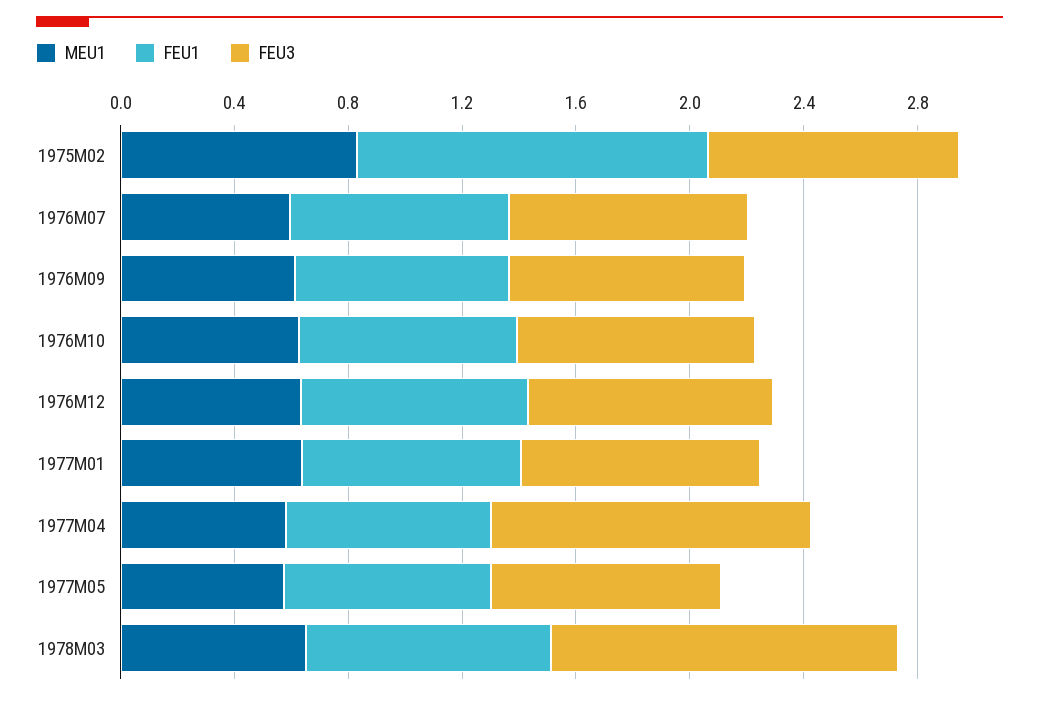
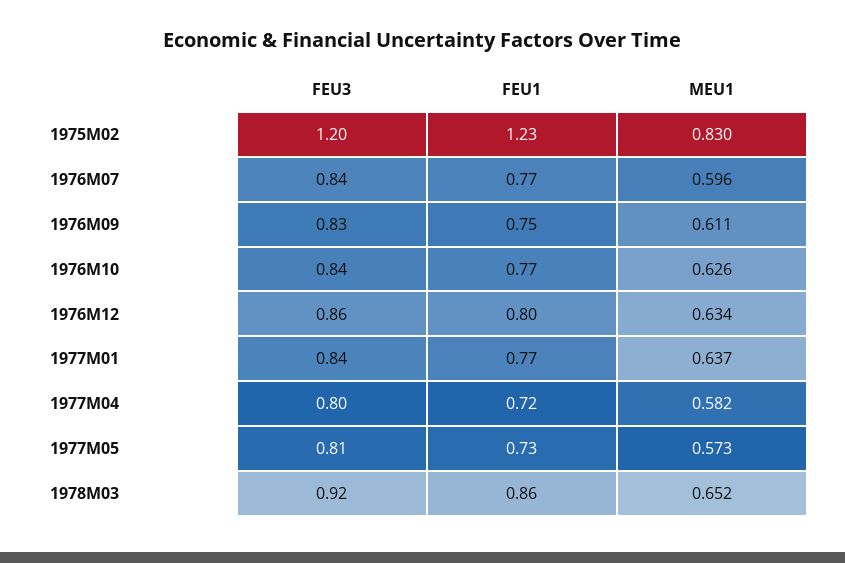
  {
    "MEU1": {
      "1975M02": 0.83,
      "1976M07": 0.596,
      "1976M09": 0.611,
      "1976M10": 0.626,
      "1976M12": 0.634,
      "1977M01": 0.637,
      "1977M04": 0.582,
      "1977M05": 0.573,
      "1978M03": 0.652
    },
    "FEU1": {
      "1975M02": 1.23,
      "1976M07": 0.77,
      "1976M09": 0.75,
      "1976M10": 0.77,
      "1976M12": 0.8,
      "1977M01": 0.77,
      "1977M04": 0.72,
      "1977M05": 0.73,
      "1978M03": 0.86
    },
    "FEU3": {
-     "1975M02": 0.9,
+     "1975M02": 1.2,
      "1976M07": 0.84,
      "1976M09": 0.83,
      "1976M10": 0.84,
      "1976M12": 0.86,
      "1977M01": 0.84,
-     "1977M04": 1.1,
+     "1977M04": 0.8,
      "1977M05": 0.81,
-     "1978M03": 1.2
+     "1978M03": 0.92
    }
  }

